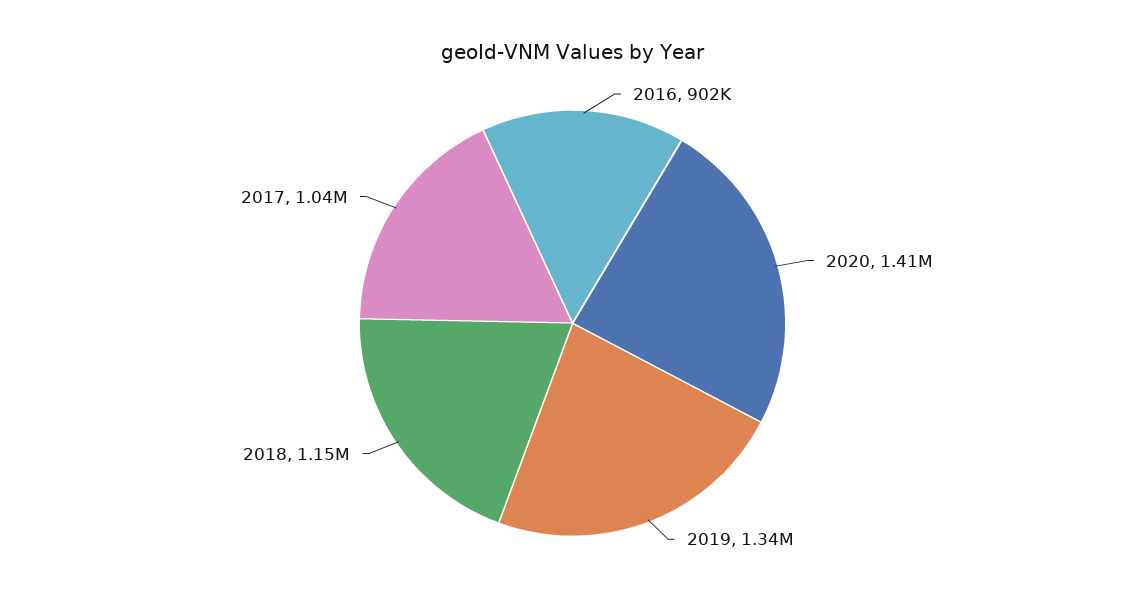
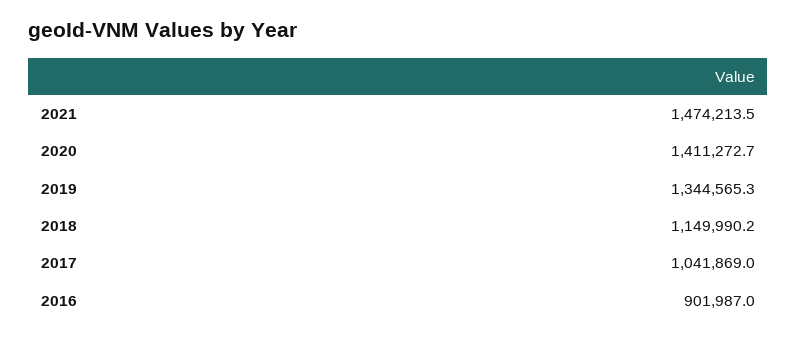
  {
    "2016": 901987,
    "2020": 1411272.7,
    "2019": 1344565.3,
    "2018": 1149990.2,
-   "2017": 1041869
+   "2017": 1041869,
+   "2021": 1474213.5
  }

